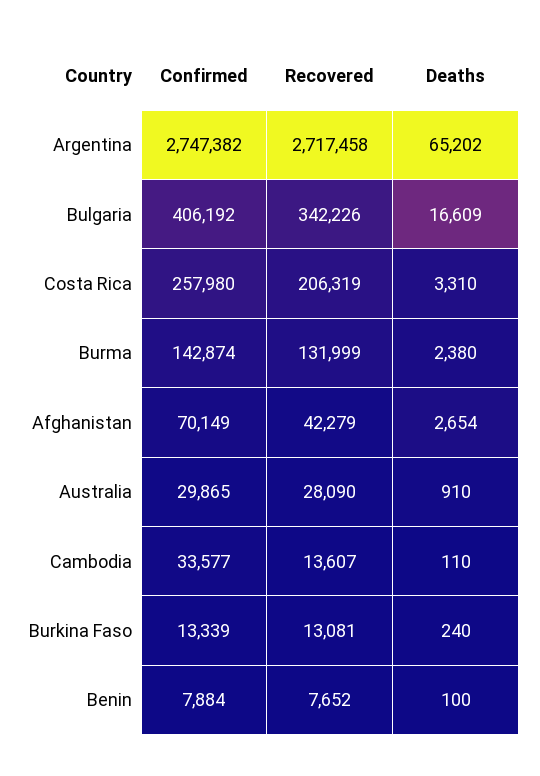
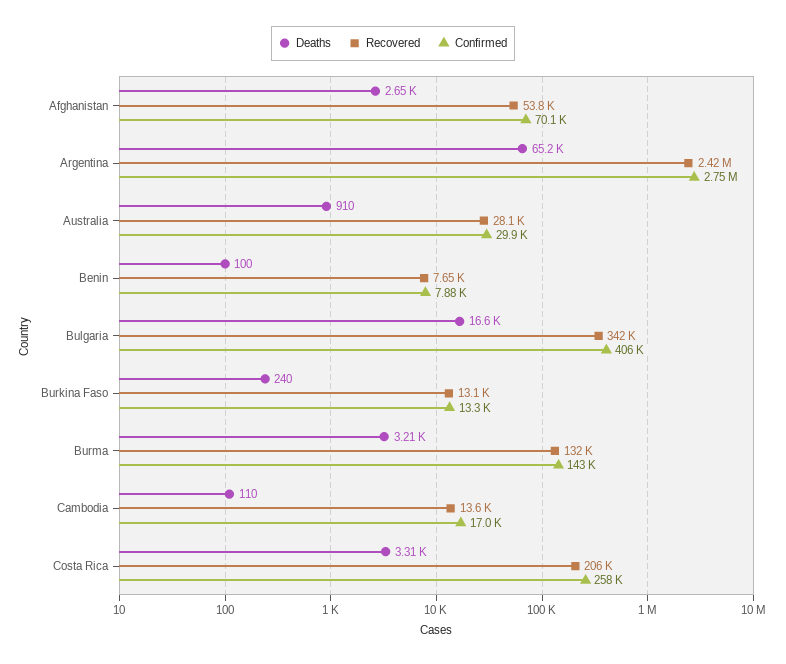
  {
    "Confirmed": {
      "Argentina": 2747382,
      "Bulgaria": 406192,
      "Costa Rica": 257980,
      "Burma": 142874,
      "Afghanistan": 70149,
      "Australia": 29865,
-     "Cambodia": 33577,
+     "Cambodia": 17000,
      "Burkina Faso": 13339,
      "Benin": 7884
    },
    "Recovered": {
-     "Argentina": 2717458,
+     "Argentina": 2420000,
      "Bulgaria": 342226,
      "Costa Rica": 206319,
      "Burma": 131999,
-     "Afghanistan": 42279,
+     "Afghanistan": 53800,
      "Australia": 28090,
      "Cambodia": 13607,
      "Burkina Faso": 13081,
      "Benin": 7652
    },
    "Deaths": {
      "Argentina": 65202,
      "Bulgaria": 16609,
      "Costa Rica": 3310,
-     "Burma": 2380,
+     "Burma": 3210,
      "Afghanistan": 2654,
      "Australia": 910,
      "Cambodia": 110,
      "Burkina Faso": 240,
      "Benin": 100
    }
  }

